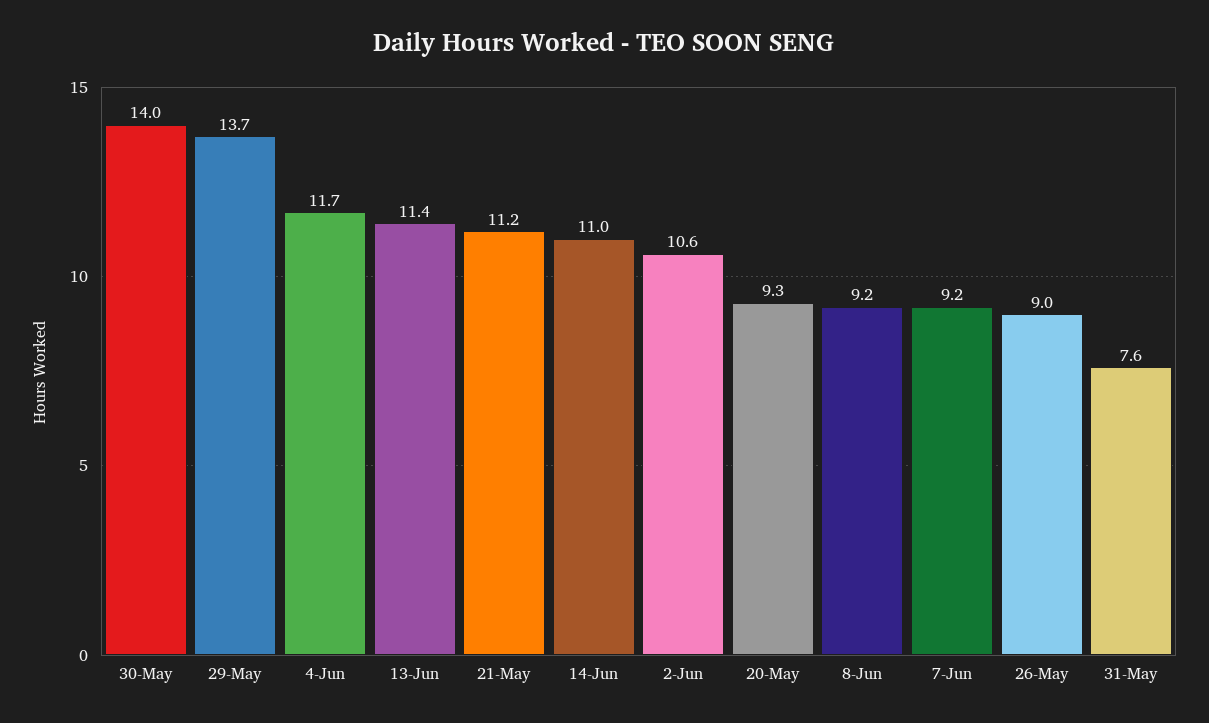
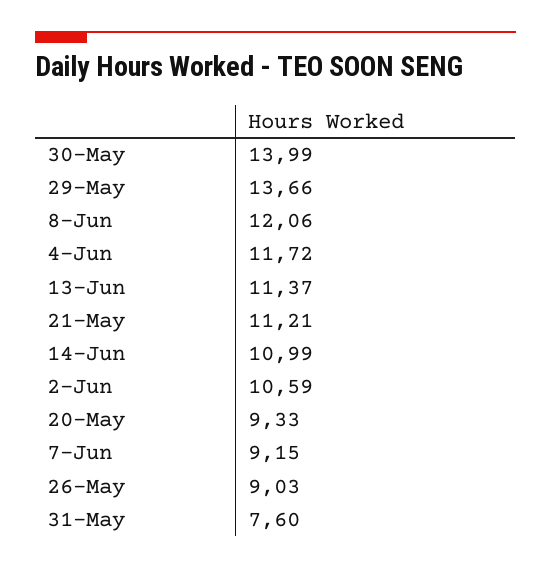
  {
    "30-May": 13.99,
    "29-May": 13.66,
    "4-Jun": 11.72,
    "13-Jun": 11.37,
    "21-May": 11.21,
    "14-Jun": 10.99,
    "2-Jun": 10.59,
    "20-May": 9.33,
-   "8-Jun": 9.2,
+   "8-Jun": 12.06,
    "7-Jun": 9.15,
    "26-May": 9.03,
    "31-May": 7.6
  }

